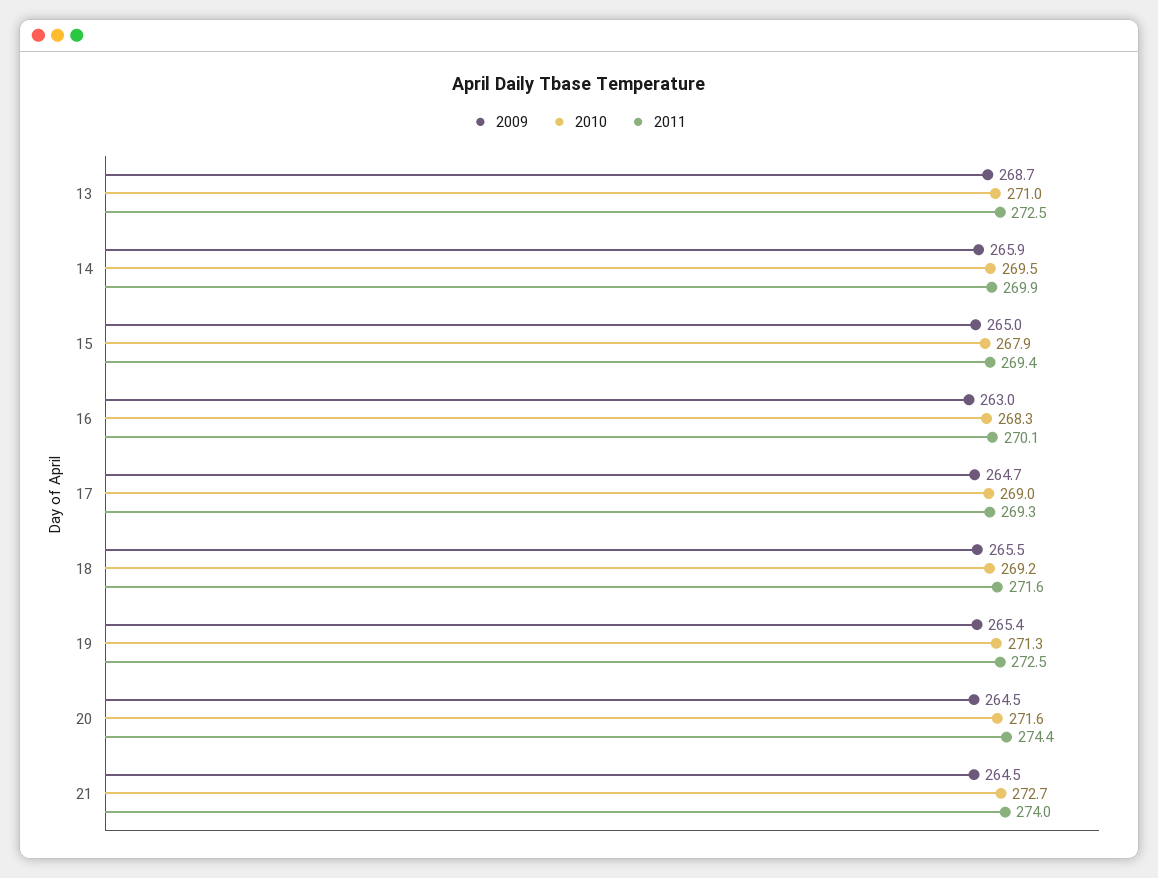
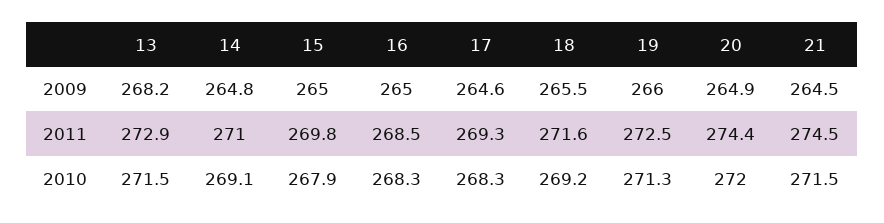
  {
    "2009": {
-     "13": 268.7,
+     "13": 268.2,
-     "14": 265.9,
+     "14": 264.8,
      "15": 265,
-     "16": 263,
+     "16": 265,
-     "17": 264.7,
+     "17": 264.6,
      "18": 265.5,
-     "19": 265.4,
+     "19": 266,
-     "20": 264.5,
+     "20": 264.9,
      "21": 264.5
    },
    "2010": {
-     "13": 271,
+     "13": 271.5,
-     "14": 269.5,
+     "14": 269.1,
      "15": 267.9,
      "16": 268.3,
-     "17": 269,
+     "17": 268.3,
      "18": 269.2,
      "19": 271.3,
-     "20": 271.6,
+     "20": 272,
-     "21": 272.7
+     "21": 271.5
    },
    "2011": {
-     "13": 272.5,
+     "13": 272.9,
-     "14": 269.9,
+     "14": 271,
-     "15": 269.4,
+     "15": 269.8,
-     "16": 270.1,
+     "16": 268.5,
      "17": 269.3,
      "18": 271.6,
      "19": 272.5,
      "20": 274.4,
-     "21": 274
+     "21": 274.5
    }
  }

